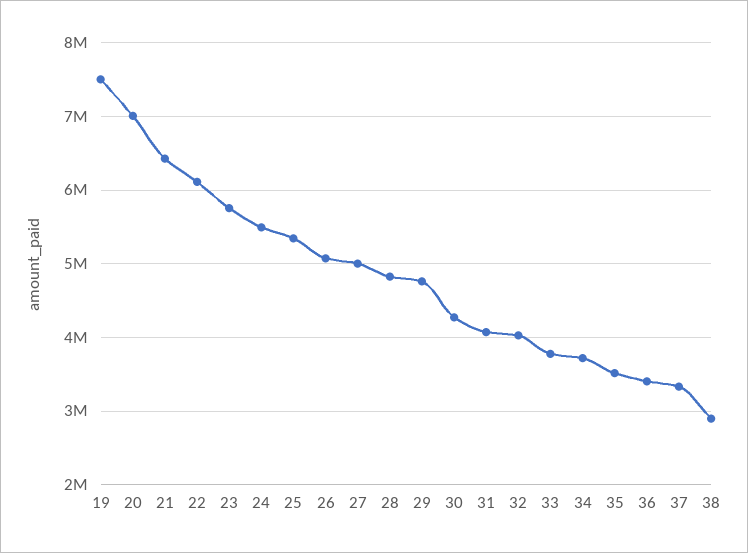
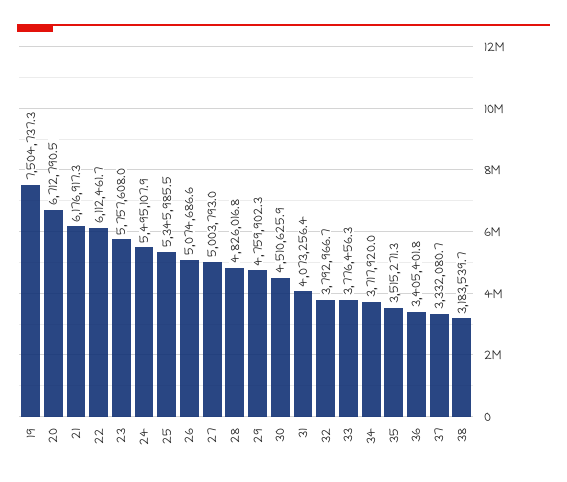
  {
    "19": 7504737.3,
-   "20": 7000000,
+   "20": 6712790.5,
-   "21": 6400000,
+   "21": 6176917.3,
    "22": 6112461.7,
    "23": 5757608,
    "24": 5495107.9,
    "25": 5345985.5,
    "26": 5074686.6,
    "27": 5003793,
    "28": 4826016.8,
    "29": 4759902.3,
-   "30": 4300000,
+   "30": 4510625.9,
    "31": 4073256.4,
-   "32": 4000000,
+   "32": 3792966.7,
    "33": 3776456.3,
    "34": 3717920,
    "35": 3515271.3,
    "36": 3405401.8,
    "37": 3332080.7,
-   "38": 2900000
+   "38": 3183539.7
  }

